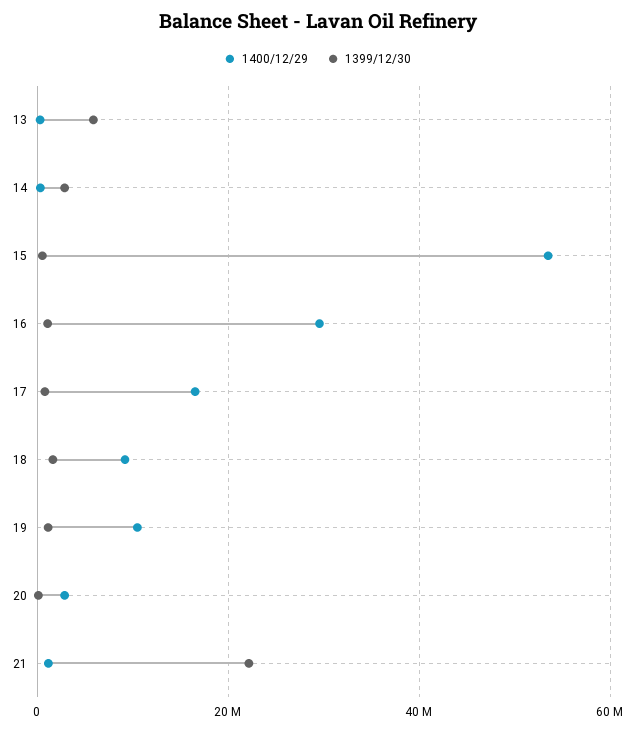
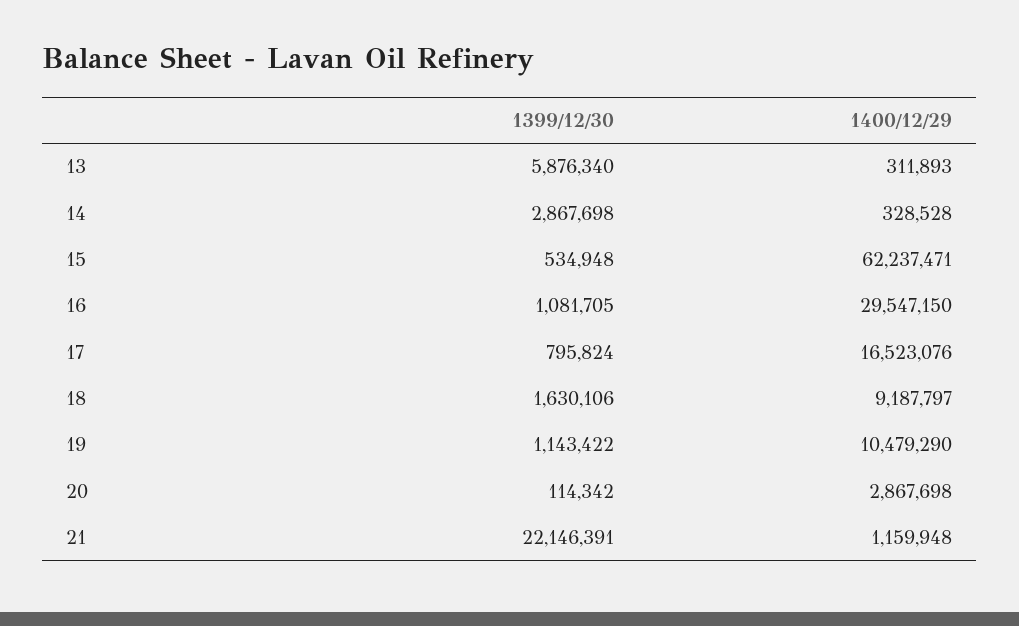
  {
    "1400/12/29": {
      "13": 311893,
      "14": 328528,
-     "15": 54000000,
+     "15": 62237471,
      "16": 29547150,
      "17": 16523076,
      "18": 9187797,
      "19": 10479290,
      "20": 2867698,
      "21": 1159948
    },
    "1399/12/30": {
      "13": 5876340,
      "14": 2867698,
      "15": 534948,
      "16": 1081705,
      "17": 795824,
      "18": 1630106,
      "19": 1143422,
      "20": 114342,
      "21": 22146391
    }
  }

